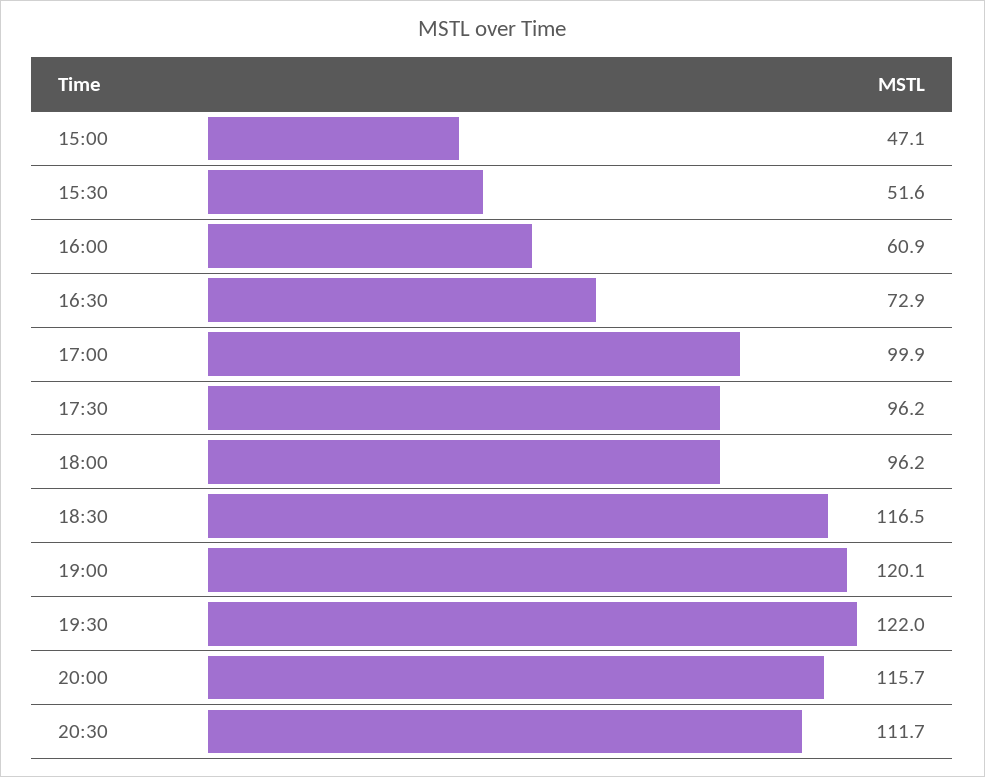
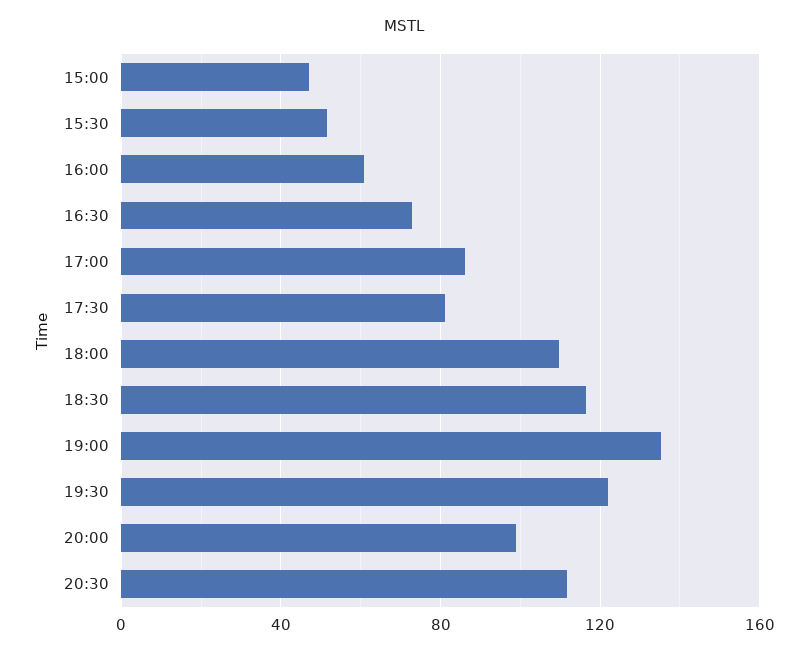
  {
    "15:00": 47.1,
    "15:30": 51.6,
    "16:00": 60.9,
    "16:30": 72.9,
-   "17:00": 99.9,
+   "17:00": 85,
-   "17:30": 96.2,
+   "17:30": 80,
-   "18:00": 96.2,
+   "18:00": 110,
    "18:30": 116.5,
-   "19:00": 120.1,
+   "19:00": 135,
    "19:30": 122,
-   "20:00": 115.7,
+   "20:00": 100,
    "20:30": 111.7
  }

